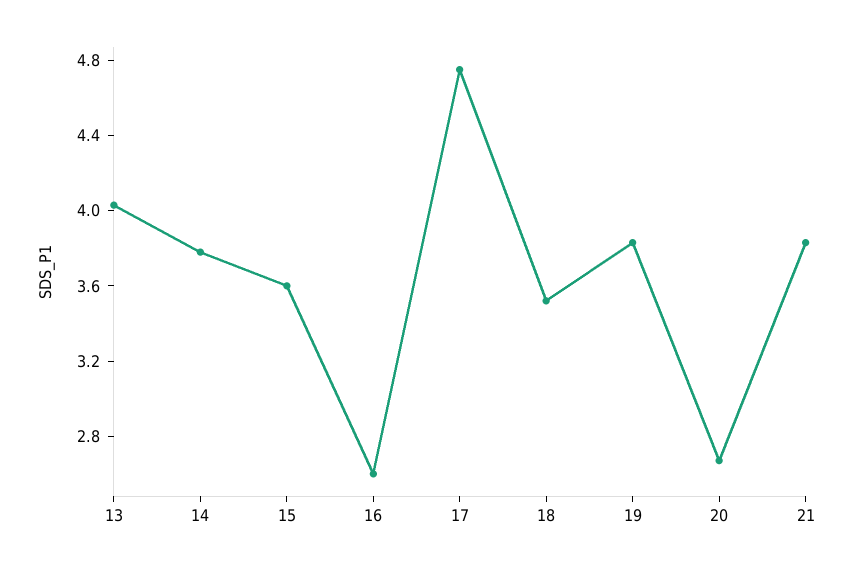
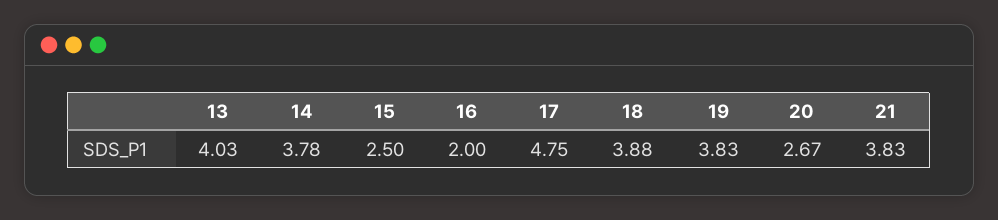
  {
    "13": 4.03,
    "14": 3.78,
-   "15": 3.6,
+   "15": 2.5,
-   "16": 2.6,
+   "16": 2,
    "17": 4.75,
-   "18": 3.5,
+   "18": 3.88,
    "19": 3.83,
    "20": 2.67,
    "21": 3.83
  }

